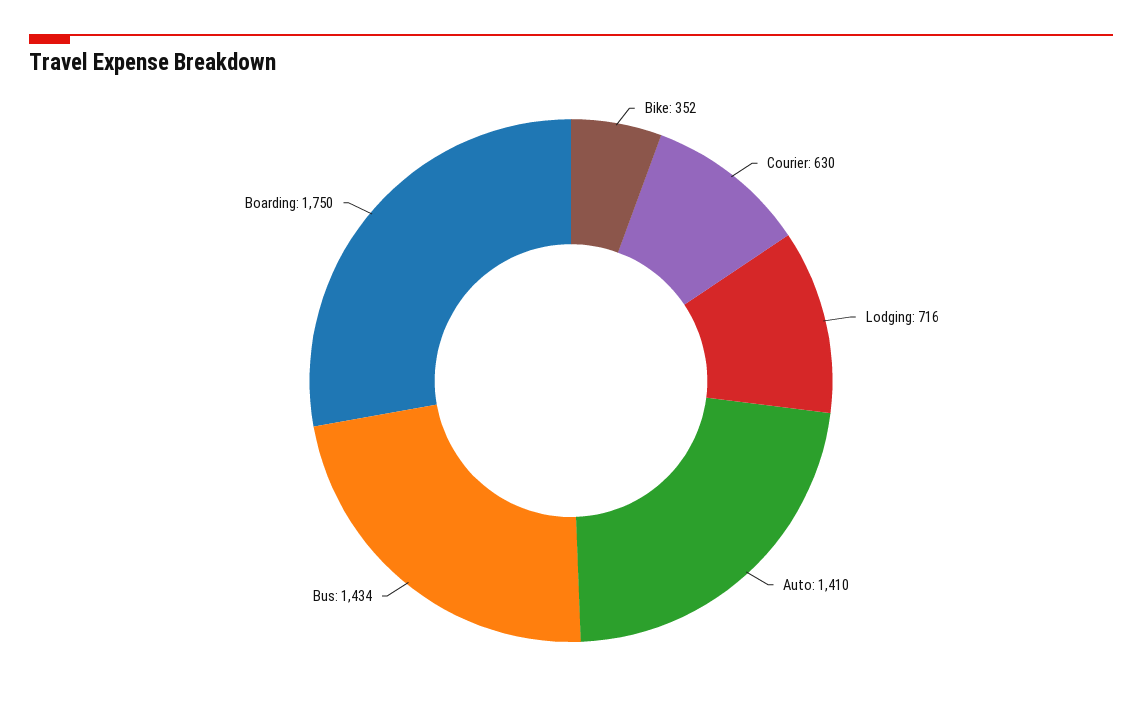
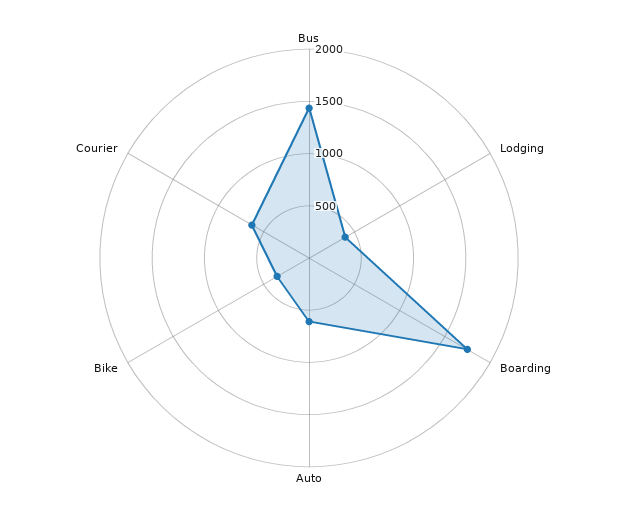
  {
    "Bike": 352,
    "Courier": 630,
-   "Lodging": 716,
+   "Lodging": 400,
-   "Auto": 1410,
+   "Auto": 600,
    "Bus": 1434,
    "Boarding": 1750
  }

